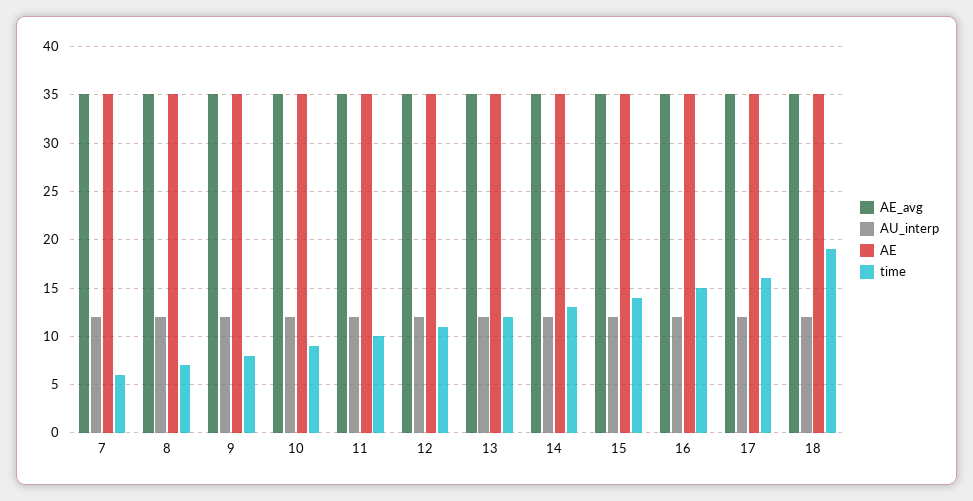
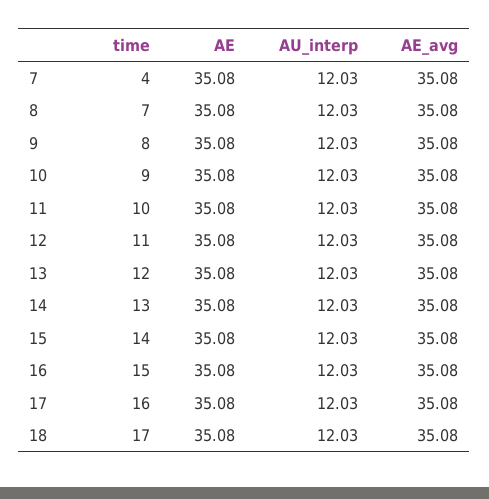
  {
    "AE_avg": {
      "7": 35.08,
      "8": 35.08,
      "9": 35.08,
      "10": 35.08,
      "11": 35.08,
      "12": 35.08,
      "13": 35.08,
      "14": 35.08,
      "15": 35.08,
      "16": 35.08,
      "17": 35.08,
      "18": 35.08
    },
    "AU_interp": {
      "7": 12.03,
      "8": 12.03,
      "9": 12.03,
      "10": 12.03,
      "11": 12.03,
      "12": 12.03,
      "13": 12.03,
      "14": 12.03,
      "15": 12.03,
      "16": 12.03,
      "17": 12.03,
      "18": 12.03
    },
    "AE": {
      "7": 35.08,
      "8": 35.08,
      "9": 35.08,
      "10": 35.08,
      "11": 35.08,
      "12": 35.08,
      "13": 35.08,
      "14": 35.08,
      "15": 35.08,
      "16": 35.08,
      "17": 35.08,
      "18": 35.08
    },
    "time": {
-     "7": 6,
+     "7": 4,
      "8": 7,
      "9": 8,
      "10": 9,
      "11": 10,
      "12": 11,
      "13": 12,
      "14": 13,
      "15": 14,
      "16": 15,
      "17": 16,
-     "18": 19
+     "18": 17
    }
  }

